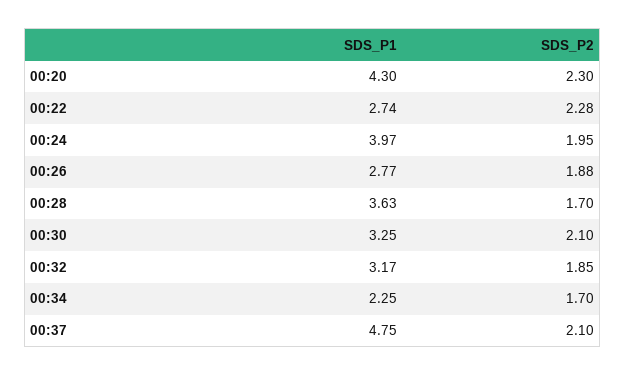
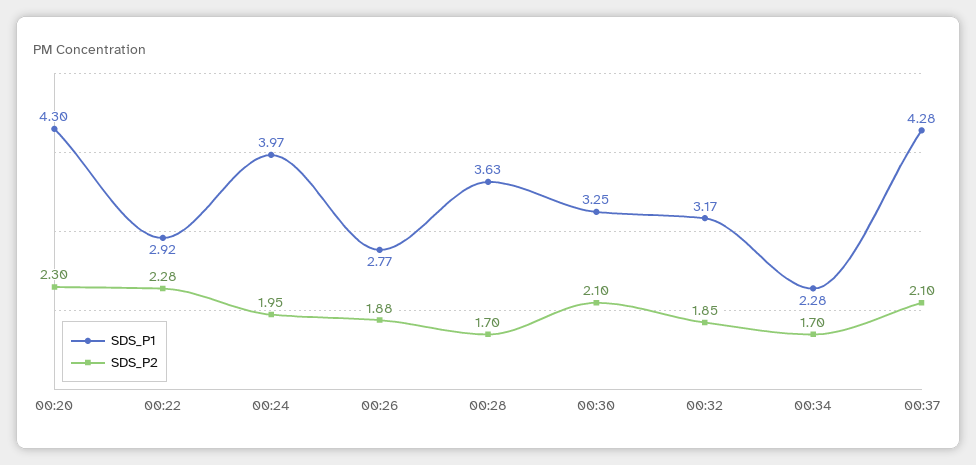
  {
    "SDS_P1": {
      "00:20": 4.3,
-     "00:22": 2.74,
+     "00:22": 2.92,
      "00:24": 3.97,
      "00:26": 2.77,
      "00:28": 3.63,
      "00:30": 3.25,
      "00:32": 3.17,
-     "00:34": 2.25,
+     "00:34": 2.28,
-     "00:37": 4.75
+     "00:37": 4.28
    },
    "SDS_P2": {
      "00:20": 2.3,
      "00:22": 2.28,
      "00:24": 1.95,
      "00:26": 1.88,
      "00:28": 1.7,
      "00:30": 2.1,
      "00:32": 1.85,
      "00:34": 1.7,
      "00:37": 2.1
    }
  }

